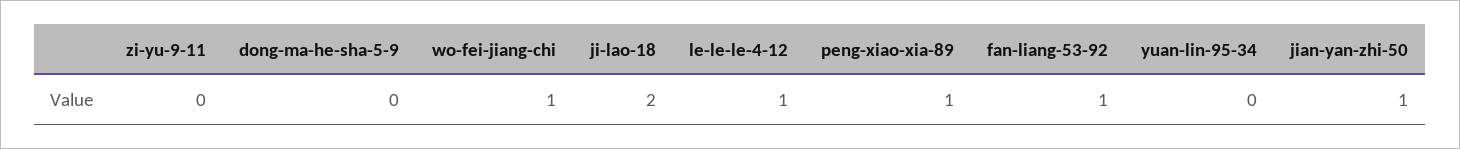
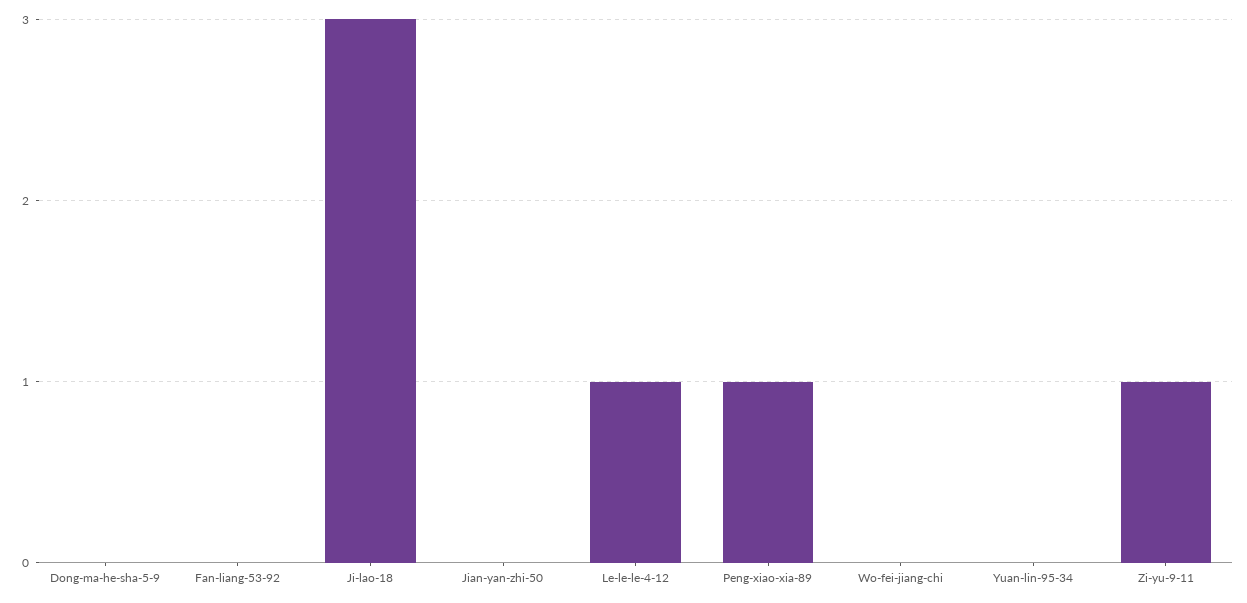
  {
-   "zi-yu-9-11": 0,
+   "zi-yu-9-11": 1,
    "dong-ma-he-sha-5-9": 0,
-   "wo-fei-jiang-chi": 1,
+   "wo-fei-jiang-chi": 0,
-   "ji-lao-18": 2,
+   "ji-lao-18": 3,
    "le-le-le-4-12": 1,
    "peng-xiao-xia-89": 1,
-   "fan-liang-53-92": 1,
+   "fan-liang-53-92": 0,
    "yuan-lin-95-34": 0,
-   "jian-yan-zhi-50": 1
+   "jian-yan-zhi-50": 0
  }

